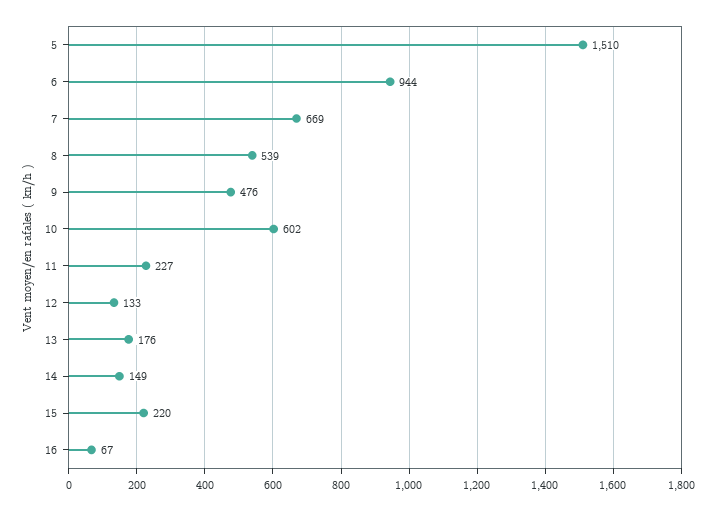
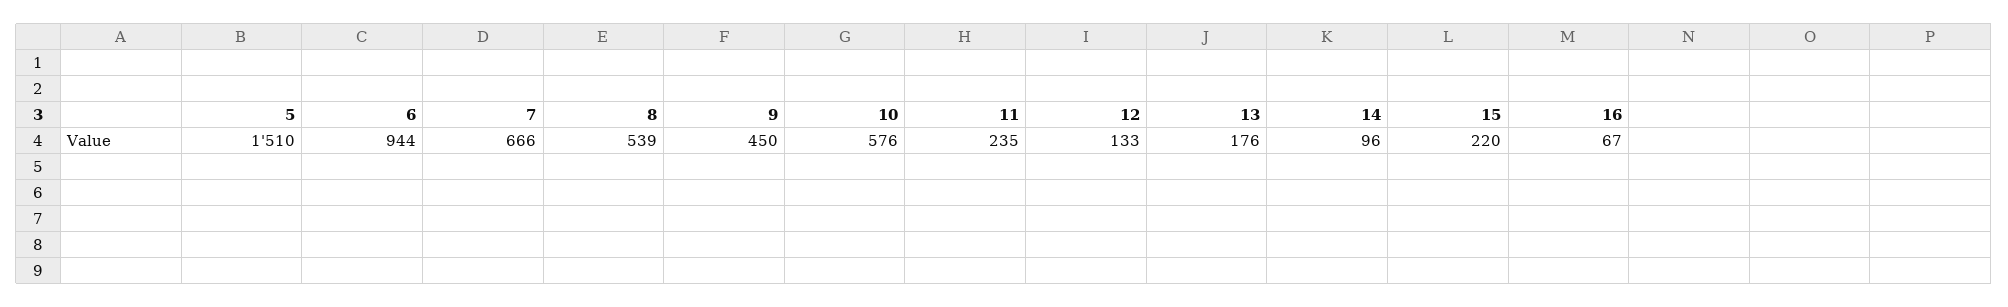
  {
    "5": 1510,
    "6": 944,
-   "7": 669,
+   "7": 666,
    "8": 539,
-   "9": 476,
+   "9": 450,
-   "10": 602,
+   "10": 576,
-   "11": 227,
+   "11": 235,
    "12": 133,
    "13": 176,
-   "14": 149,
+   "14": 96,
    "15": 220,
    "16": 67
  }

